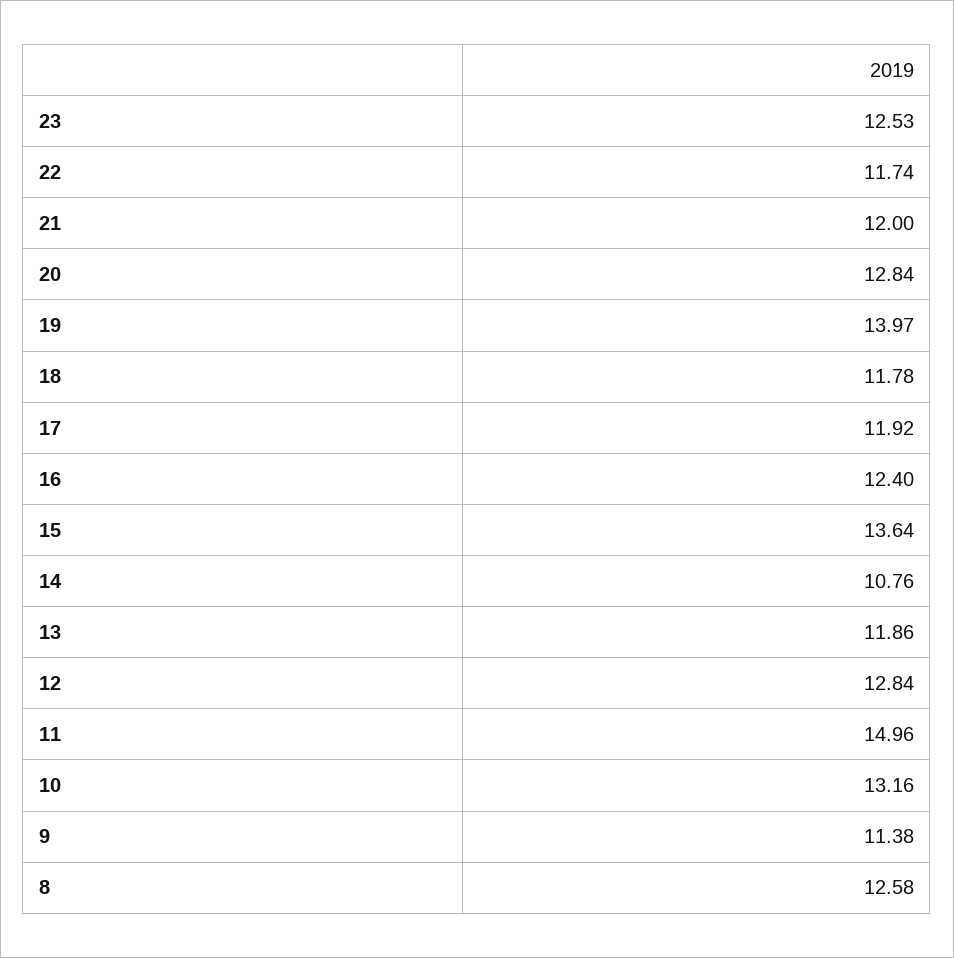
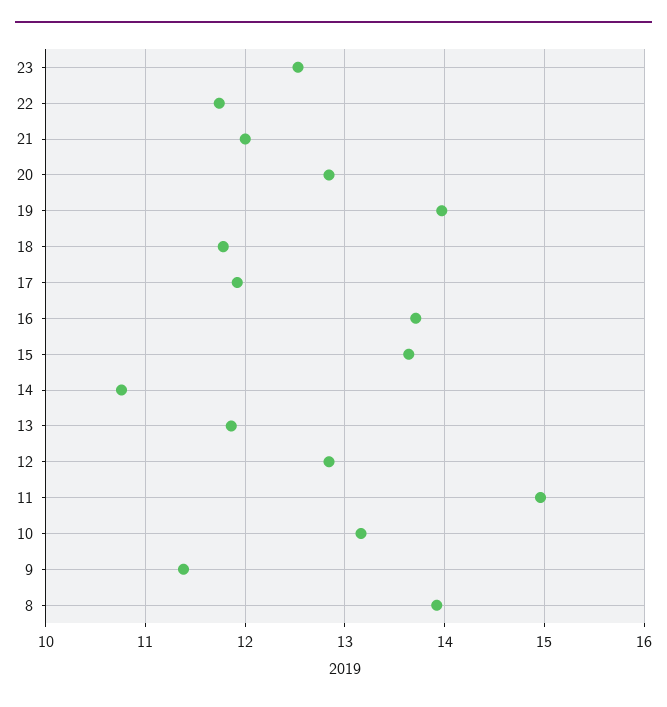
  {
    "23": 12.53,
    "22": 11.74,
    "21": 12,
    "20": 12.84,
    "19": 13.97,
    "18": 11.78,
    "17": 11.92,
-   "16": 12.4,
+   "16": 13.7,
    "15": 13.64,
    "14": 10.76,
    "13": 11.86,
    "12": 12.84,
    "11": 14.96,
    "10": 13.16,
    "9": 11.38,
-   "8": 12.58
+   "8": 13.9
  }

